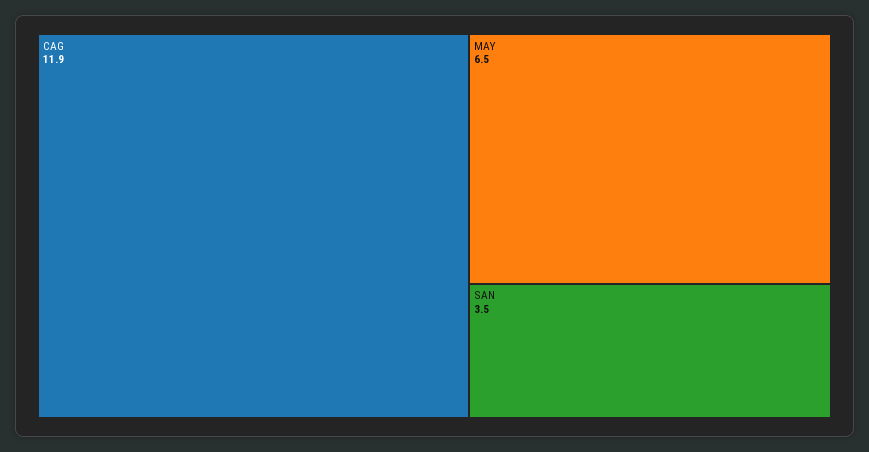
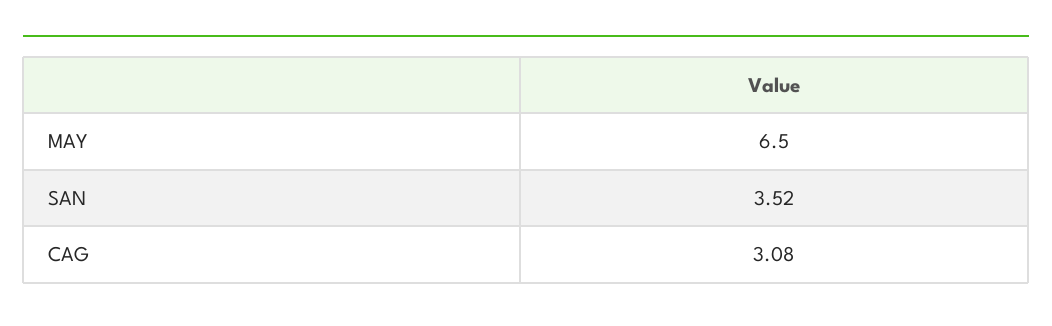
  {
-   "CAG": 11.9,
+   "CAG": 3.08,
    "MAY": 6.5,
    "SAN": 3.52
  }

